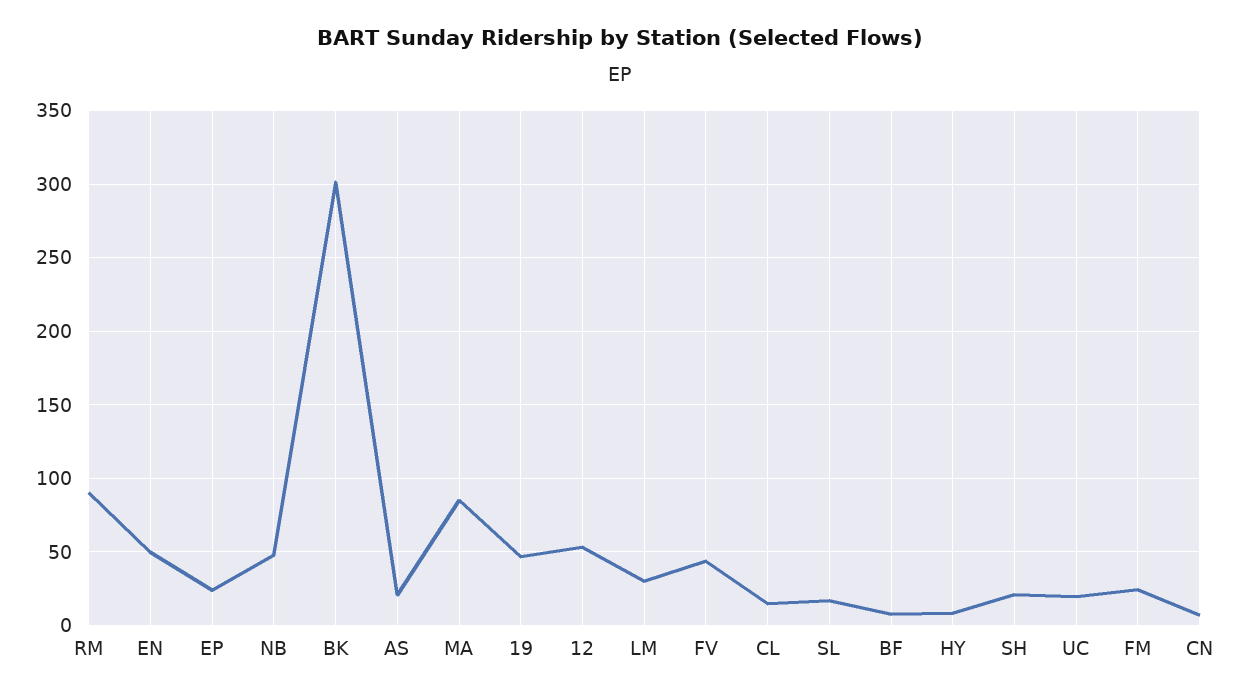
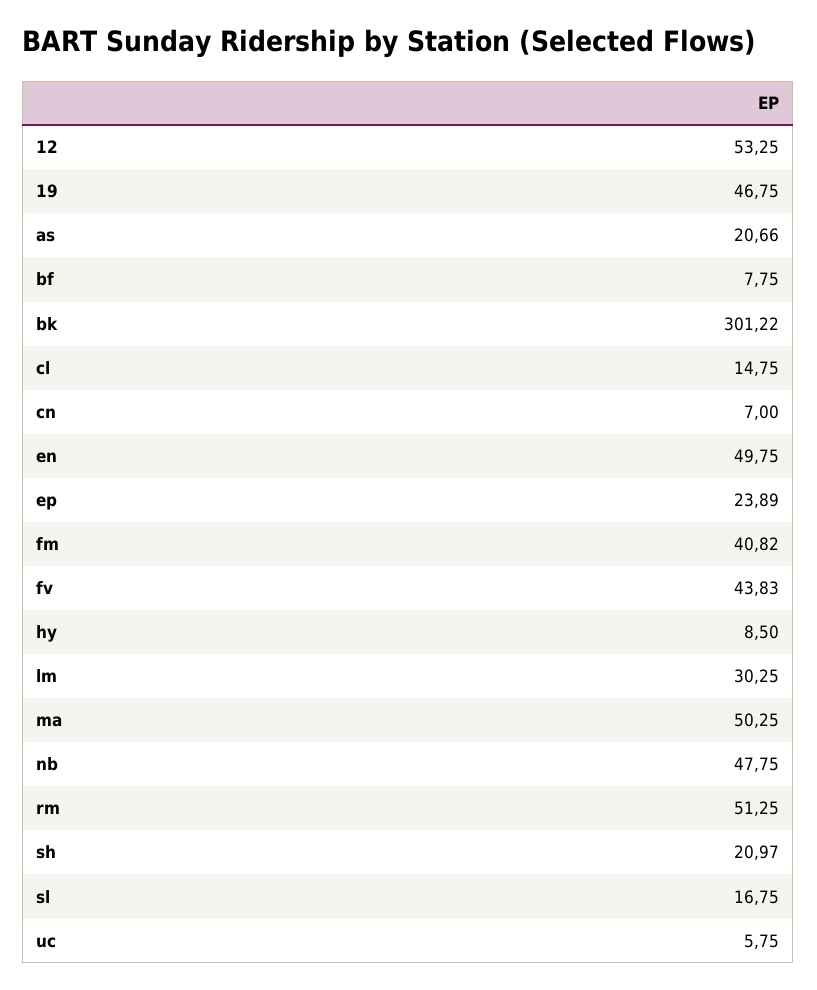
  {
-   "RM": 90,
+   "RM": 51.25,
    "EN": 49.75,
    "EP": 23.89,
    "NB": 47.75,
    "BK": 301.22,
    "AS": 20.66,
-   "MA": 85,
+   "MA": 50.25,
    "19": 46.75,
    "12": 53.25,
    "LM": 30.25,
    "FV": 43.83,
    "CL": 14.75,
    "SL": 16.75,
    "BF": 7.75,
    "HY": 8.5,
    "SH": 20.97,
-   "UC": 20,
+   "UC": 5.75,
-   "FM": 25,
+   "FM": 40.82,
    "CN": 7
  }

